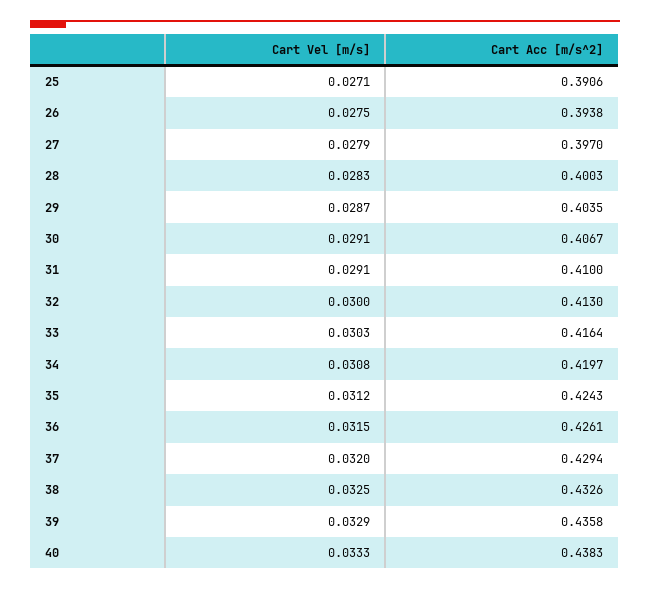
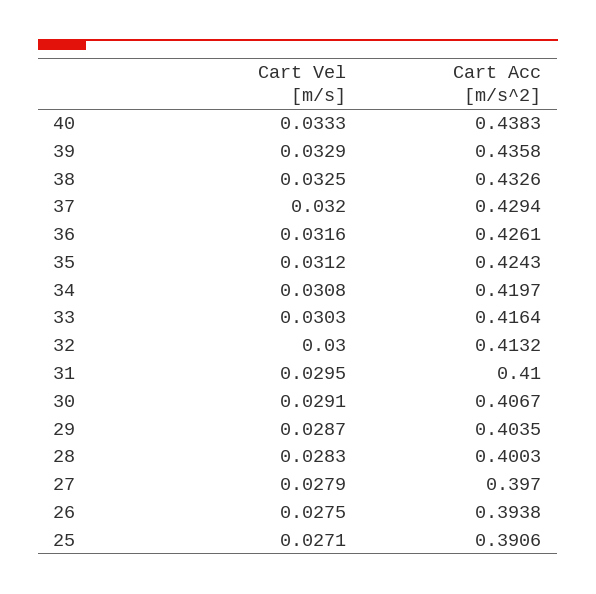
  {
    "Cart Vel [m/s]": {
      "25": 0.0271,
      "26": 0.0275,
      "27": 0.0279,
      "28": 0.0283,
      "29": 0.0287,
      "30": 0.0291,
-     "31": 0.0291,
+     "31": 0.0295,
      "32": 0.03,
      "33": 0.0303,
      "34": 0.0308,
      "35": 0.0312,
-     "36": 0.0315,
+     "36": 0.0316,
      "37": 0.032,
      "38": 0.0325,
      "39": 0.0329,
      "40": 0.0333
    },
    "Cart Acc [m/s^2]": {
      "25": 0.3906,
      "26": 0.3938,
      "27": 0.397,
      "28": 0.4003,
      "29": 0.4035,
      "30": 0.4067,
      "31": 0.41,
-     "32": 0.413,
+     "32": 0.4132,
      "33": 0.4164,
      "34": 0.4197,
      "35": 0.4243,
      "36": 0.4261,
      "37": 0.4294,
      "38": 0.4326,
      "39": 0.4358,
      "40": 0.4383
    }
  }

